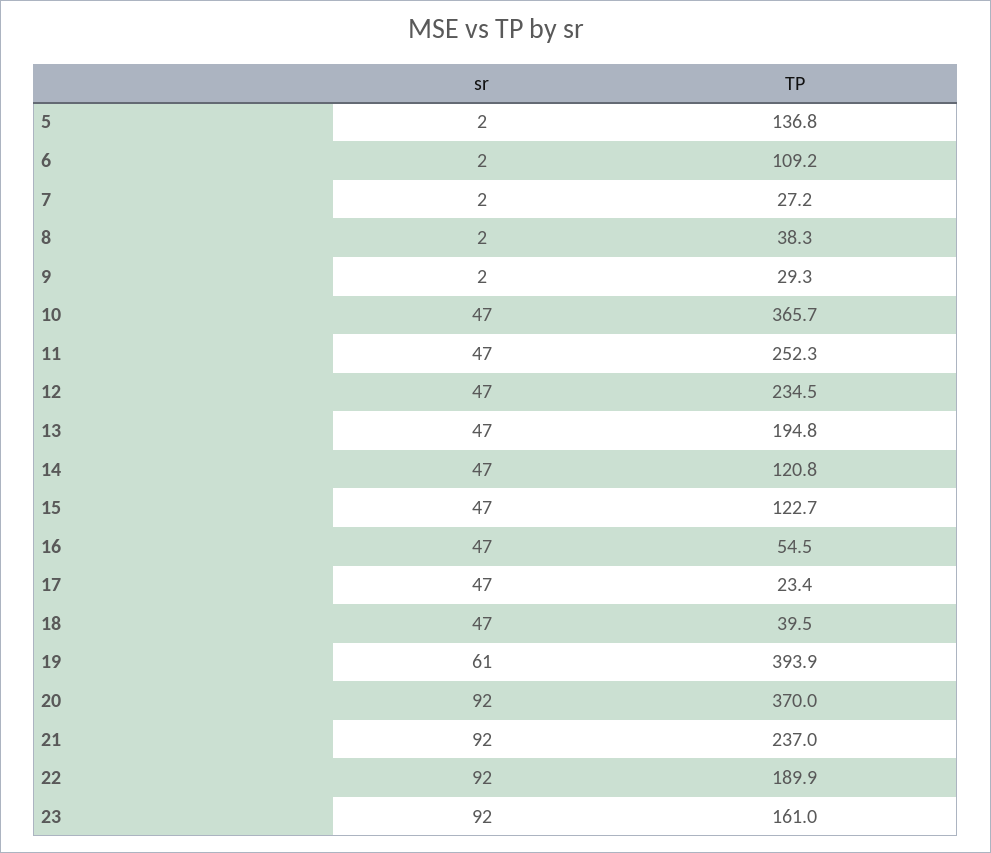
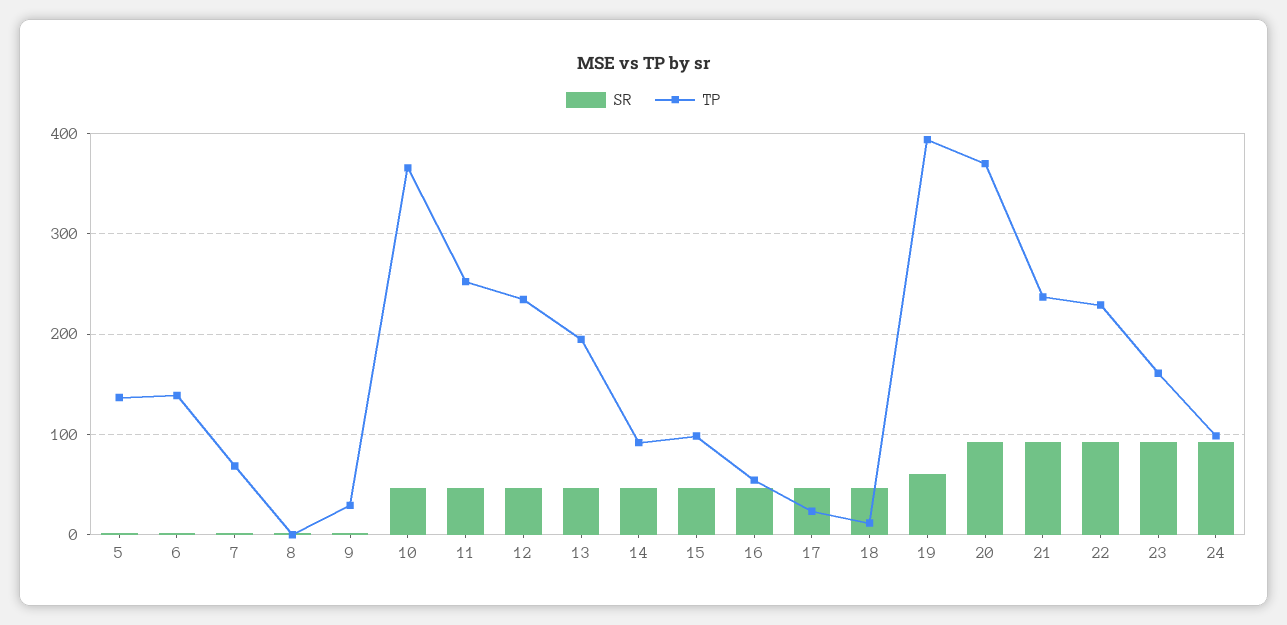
  {
    "sr": {
      "5": 2,
      "6": 2,
      "7": 2,
      "8": 2,
      "9": 2,
      "10": 47,
      "11": 47,
      "12": 47,
      "13": 47,
      "14": 47,
      "15": 47,
      "16": 47,
      "17": 47,
      "18": 47,
      "19": 61,
      "20": 92,
      "21": 92,
      "22": 92,
-     "23": 92
+     "23": 92,
+     "24": 90
    },
    "TP": {
      "5": 136.8,
-     "6": 109.2,
+     "6": 140,
-     "7": 27.2,
+     "7": 70,
-     "8": 38.3,
+     "8": 0,
      "9": 29.3,
      "10": 365.7,
      "11": 252.3,
      "12": 234.5,
      "13": 194.8,
-     "14": 120.8,
+     "14": 90,
-     "15": 122.7,
+     "15": 100,
      "16": 54.5,
      "17": 23.4,
-     "18": 39.5,
+     "18": 10,
      "19": 393.9,
      "20": 370,
      "21": 237,
-     "22": 189.9,
+     "22": 230,
-     "23": 161
+     "23": 161,
+     "24": 100
    }
  }

